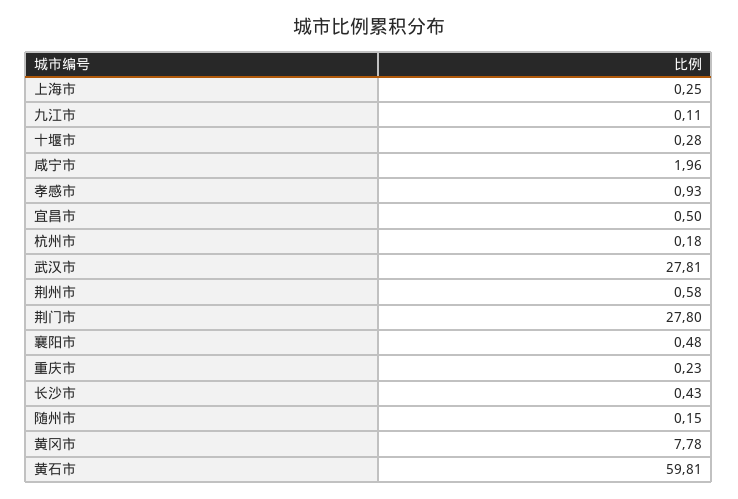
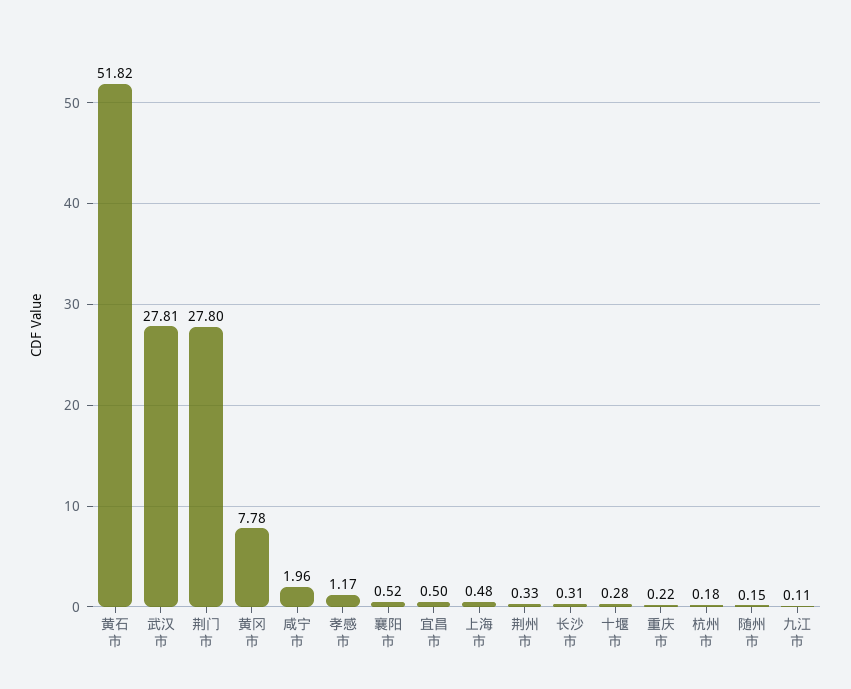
  {
-   "上海市": 0.25,
+   "上海市": 0.48,
    "九江市": 0.11,
    "十堰市": 0.28,
    "咸宁市": 1.96,
-   "孝感市": 0.93,
+   "孝感市": 1.17,
    "宜昌市": 0.5,
    "杭州市": 0.18,
    "武汉市": 27.81,
-   "荆州市": 0.58,
+   "荆州市": 0.33,
    "荆门市": 27.8,
-   "襄阳市": 0.48,
+   "襄阳市": 0.52,
-   "重庆市": 0.23,
+   "重庆市": 0.22,
-   "长沙市": 0.43,
+   "长沙市": 0.31,
    "随州市": 0.15,
    "黄冈市": 7.78,
-   "黄石市": 59.81
+   "黄石市": 51.82
  }

